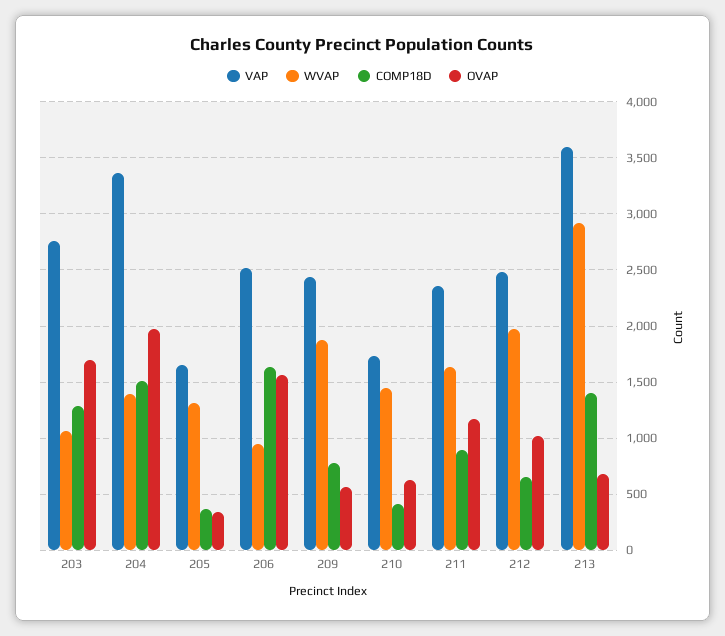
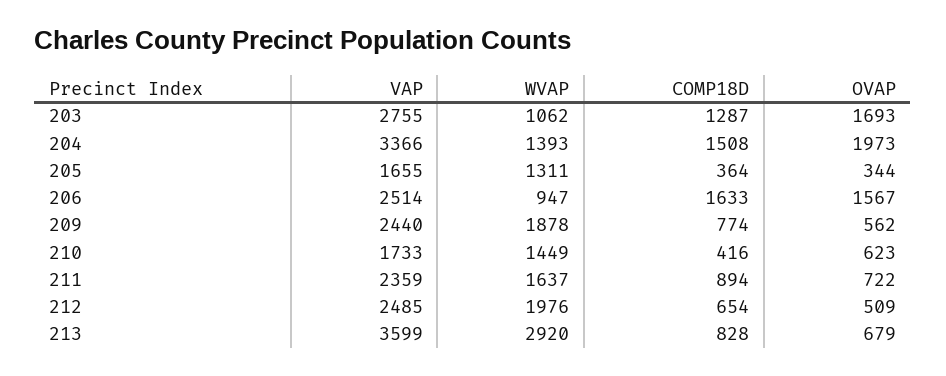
  {
    "VAP": {
      "203": 2755,
      "204": 3366,
      "205": 1655,
      "206": 2514,
      "209": 2440,
      "210": 1733,
      "211": 2359,
      "212": 2485,
      "213": 3599
    },
    "WVAP": {
      "203": 1062,
      "204": 1393,
      "205": 1311,
      "206": 947,
      "209": 1878,
      "210": 1449,
      "211": 1637,
      "212": 1976,
      "213": 2920
    },
    "COMP18D": {
      "203": 1287,
      "204": 1508,
      "205": 364,
      "206": 1633,
      "209": 774,
      "210": 416,
      "211": 894,
      "212": 654,
-     "213": 1400
+     "213": 828
    },
    "OVAP": {
      "203": 1693,
      "204": 1973,
      "205": 344,
      "206": 1567,
      "209": 562,
      "210": 623,
-     "211": 1200,
+     "211": 722,
-     "212": 1000,
+     "212": 509,
      "213": 679
    }
  }

